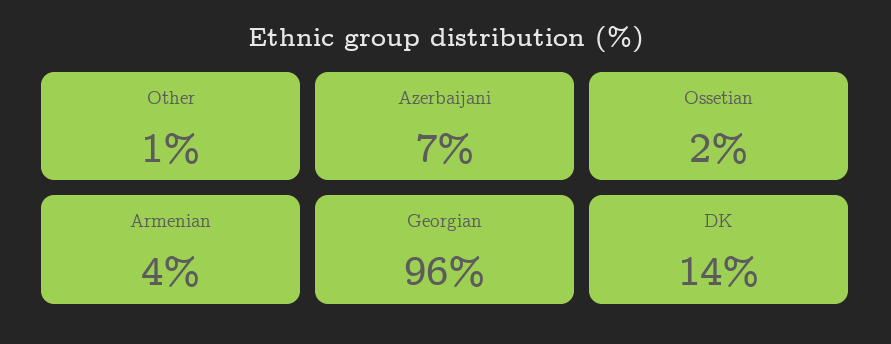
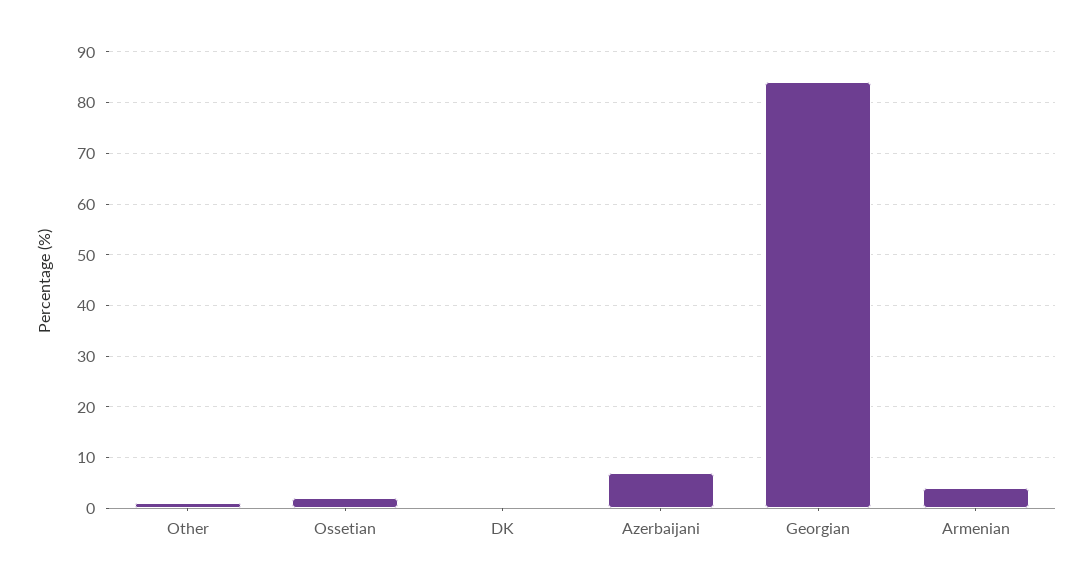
  {
    "Other": 1,
    "Azerbaijani": 7,
    "Ossetian": 2,
    "Armenian": 4,
-   "Georgian": 96,
+   "Georgian": 85,
-   "DK": 14
+   "DK": 0
  }

